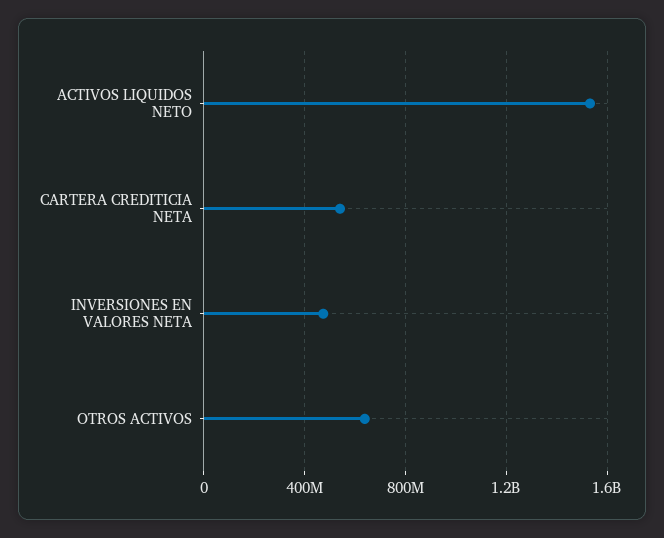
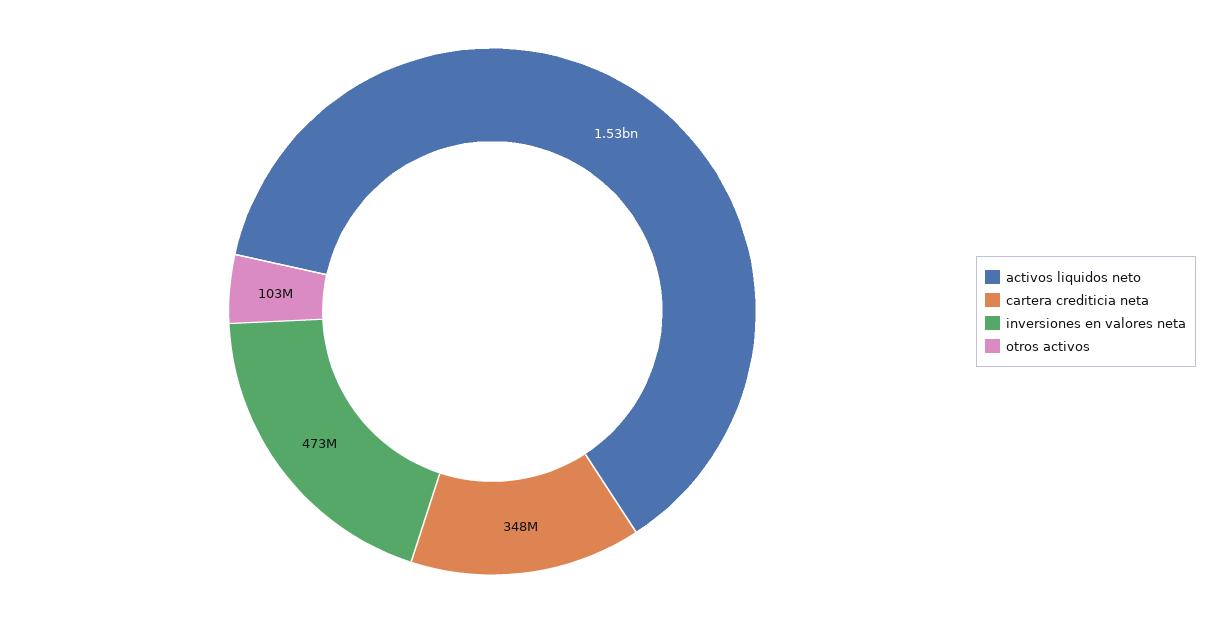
  {
    "ACTIVOS LIQUIDOS NETO": 1530000000,
-   "CARTERA CREDITICIA NETA": 550000000,
+   "CARTERA CREDITICIA NETA": 348000000,
    "INVERSIONES EN VALORES NETA": 473000000,
-   "OTROS ACTIVOS": 650000000
+   "OTROS ACTIVOS": 103000000
  }

